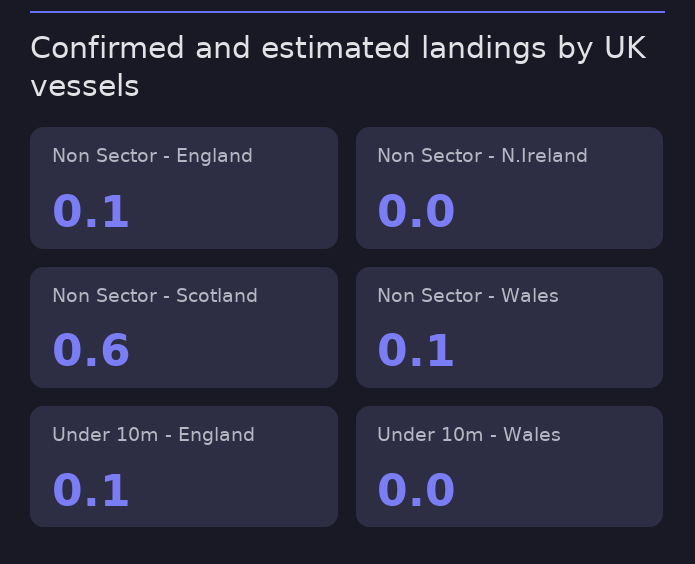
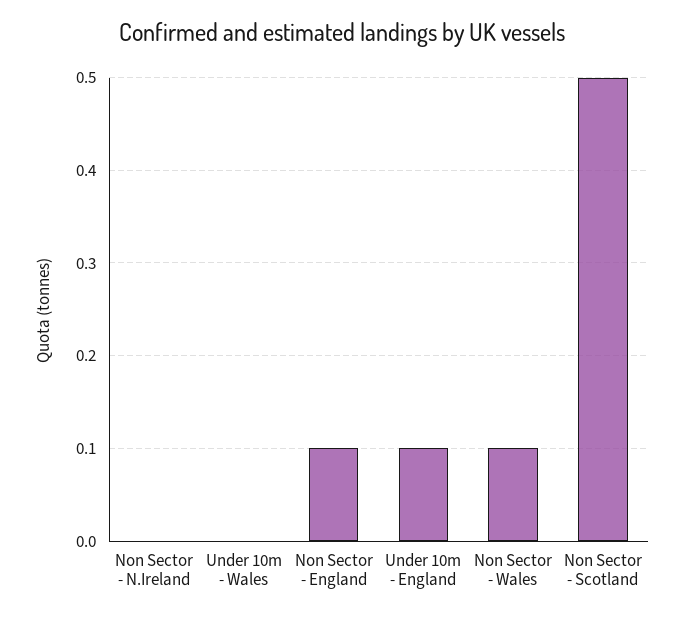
  {
    "Non Sector - England": 0.1,
    "Non Sector - N.Ireland": 0,
-   "Non Sector - Scotland": 0.6,
+   "Non Sector - Scotland": 0.5,
    "Non Sector - Wales": 0.1,
    "Under 10m - England": 0.1,
    "Under 10m - Wales": 0
  }

